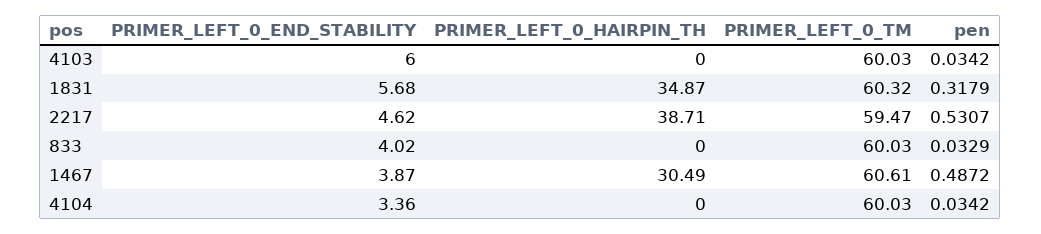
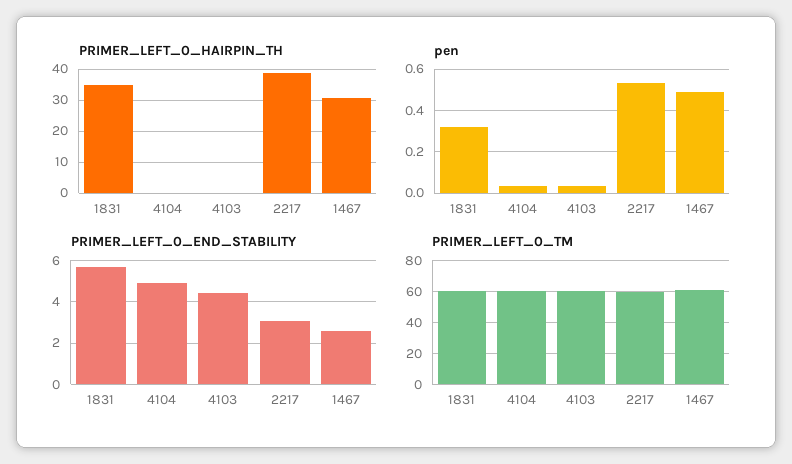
  {
    "PRIMER_LEFT_0_END_STABILITY": {
-     "4103": 6,
+     "4103": 4.5,
      "1831": 5.68,
-     "2217": 4.62,
+     "2217": 3,
-     "833": 4.02,
-     "1467": 3.87,
+     "1467": 2.5,
-     "4104": 3.36
+     "4104": 5
    },
    "PRIMER_LEFT_0_HAIRPIN_TH": {
      "4103": 0,
      "1831": 34.87,
      "2217": 38.71,
-     "833": 0,
      "1467": 30.49,
      "4104": 0
    },
    "PRIMER_LEFT_0_TM": {
      "4103": 60.03,
      "1831": 60.32,
      "2217": 59.47,
-     "833": 60.03,
      "1467": 60.61,
      "4104": 60.03
    },
    "pen": {
      "4103": 0.0342,
      "1831": 0.3179,
      "2217": 0.5307,
-     "833": 0.0329,
      "1467": 0.4872,
      "4104": 0.0342
    }
  }

